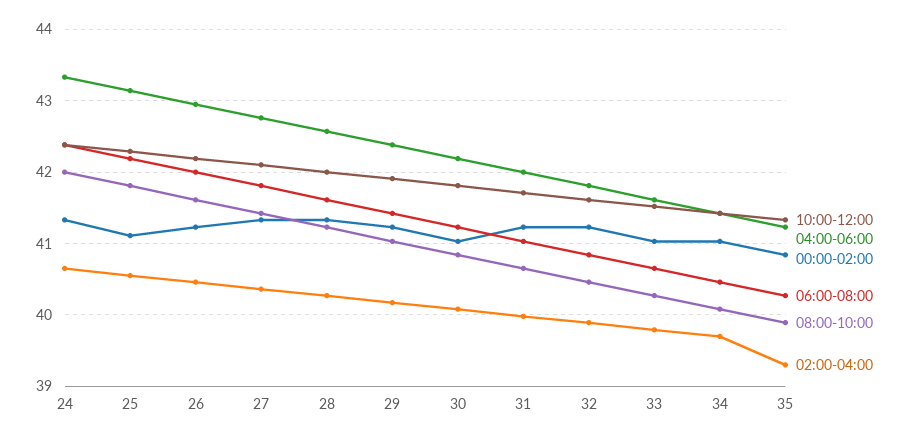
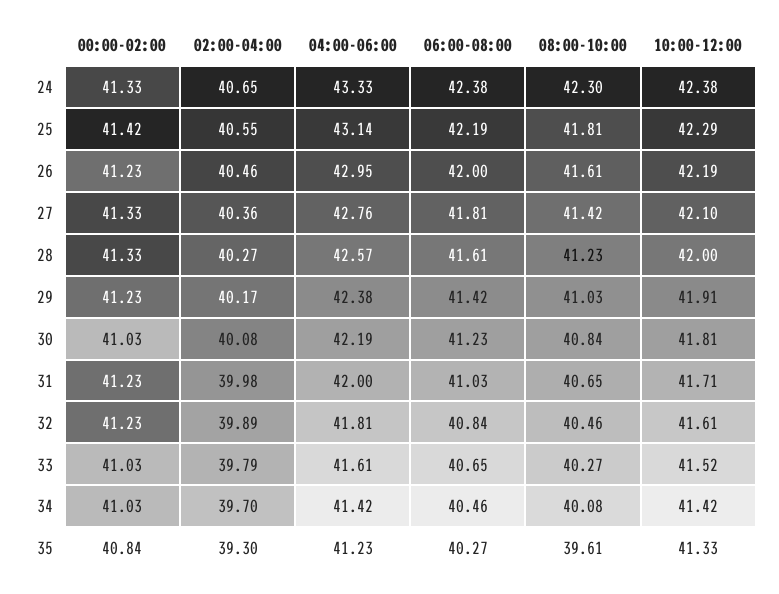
  {
    "10:00-12:00": {
      "24": 42.38,
      "25": 42.29,
      "26": 42.19,
      "27": 42.1,
      "28": 42,
      "29": 41.91,
      "30": 41.81,
      "31": 41.71,
      "32": 41.61,
      "33": 41.52,
      "34": 41.42,
      "35": 41.33
    },
    "04:00-06:00": {
      "24": 43.33,
      "25": 43.14,
      "26": 42.95,
      "27": 42.76,
      "28": 42.57,
      "29": 42.38,
      "30": 42.19,
      "31": 42,
      "32": 41.81,
      "33": 41.61,
      "34": 41.42,
      "35": 41.23
    },
    "00:00-02:00": {
      "24": 41.33,
-     "25": 41.1,
+     "25": 41.42,
      "26": 41.23,
      "27": 41.33,
      "28": 41.33,
      "29": 41.23,
      "30": 41.03,
      "31": 41.23,
      "32": 41.23,
      "33": 41.03,
      "34": 41.03,
      "35": 40.84
    },
    "06:00-08:00": {
      "24": 42.38,
      "25": 42.19,
      "26": 42,
      "27": 41.81,
      "28": 41.61,
      "29": 41.42,
      "30": 41.23,
      "31": 41.03,
      "32": 40.84,
      "33": 40.65,
      "34": 40.46,
      "35": 40.27
    },
    "08:00-10:00": {
-     "24": 42,
+     "24": 42.3,
      "25": 41.81,
      "26": 41.61,
      "27": 41.42,
      "28": 41.23,
      "29": 41.03,
      "30": 40.84,
      "31": 40.65,
      "32": 40.46,
      "33": 40.27,
      "34": 40.08,
-     "35": 39.9
+     "35": 39.61
    },
    "02:00-04:00": {
      "24": 40.65,
      "25": 40.55,
      "26": 40.46,
      "27": 40.36,
      "28": 40.27,
      "29": 40.17,
      "30": 40.08,
      "31": 39.98,
      "32": 39.89,
      "33": 39.79,
      "34": 39.7,
      "35": 39.3
    }
  }

